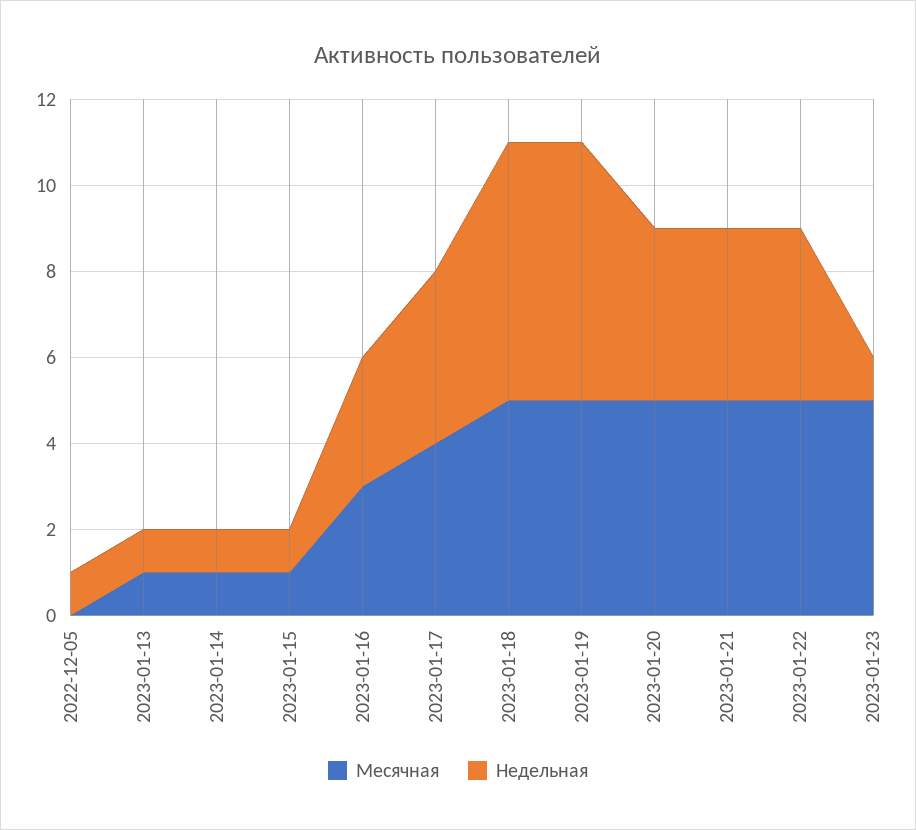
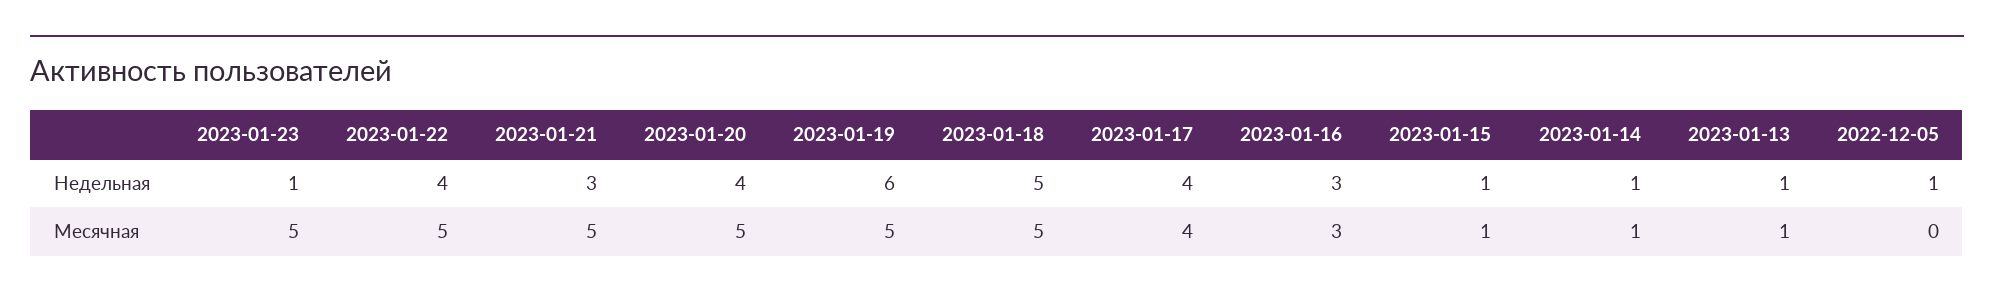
  {
    "Месячная": {
      "2022-12-05": 0,
      "2023-01-13": 1,
      "2023-01-14": 1,
      "2023-01-15": 1,
      "2023-01-16": 3,
      "2023-01-17": 4,
      "2023-01-18": 5,
      "2023-01-19": 5,
      "2023-01-20": 5,
      "2023-01-21": 5,
      "2023-01-22": 5,
      "2023-01-23": 5
    },
    "Недельная": {
      "2022-12-05": 1,
      "2023-01-13": 1,
      "2023-01-14": 1,
      "2023-01-15": 1,
      "2023-01-16": 3,
      "2023-01-17": 4,
-     "2023-01-18": 6,
+     "2023-01-18": 5,
      "2023-01-19": 6,
      "2023-01-20": 4,
-     "2023-01-21": 4,
+     "2023-01-21": 3,
      "2023-01-22": 4,
      "2023-01-23": 1
    }
  }

